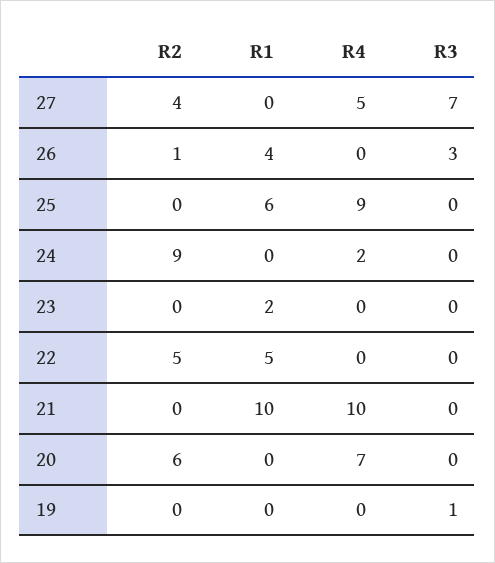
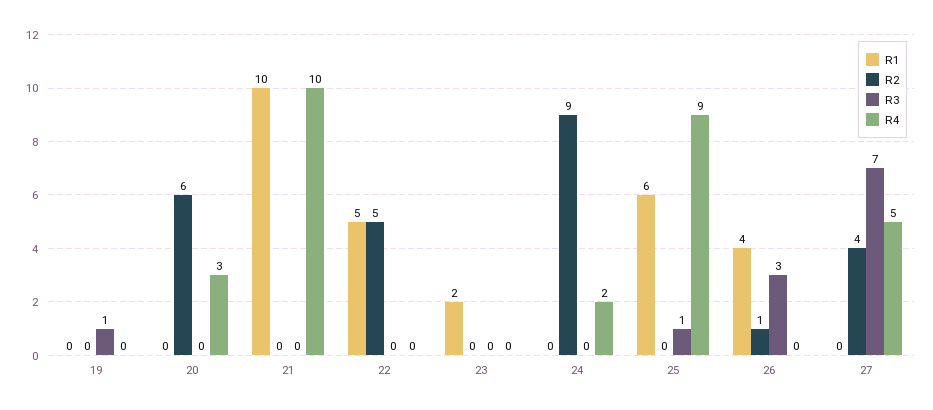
  {
    "R2": {
      "27": 4,
      "26": 1,
      "25": 0,
      "24": 9,
      "23": 0,
      "22": 5,
      "21": 0,
      "20": 6,
      "19": 0
    },
    "R1": {
      "27": 0,
      "26": 4,
      "25": 6,
      "24": 0,
      "23": 2,
      "22": 5,
      "21": 10,
      "20": 0,
      "19": 0
    },
    "R4": {
      "27": 5,
      "26": 0,
      "25": 9,
      "24": 2,
      "23": 0,
      "22": 0,
      "21": 10,
-     "20": 7,
+     "20": 3,
      "19": 0
    },
    "R3": {
      "27": 7,
      "26": 3,
-     "25": 0,
+     "25": 1,
      "24": 0,
      "23": 0,
      "22": 0,
      "21": 0,
      "20": 0,
      "19": 1
    }
  }

